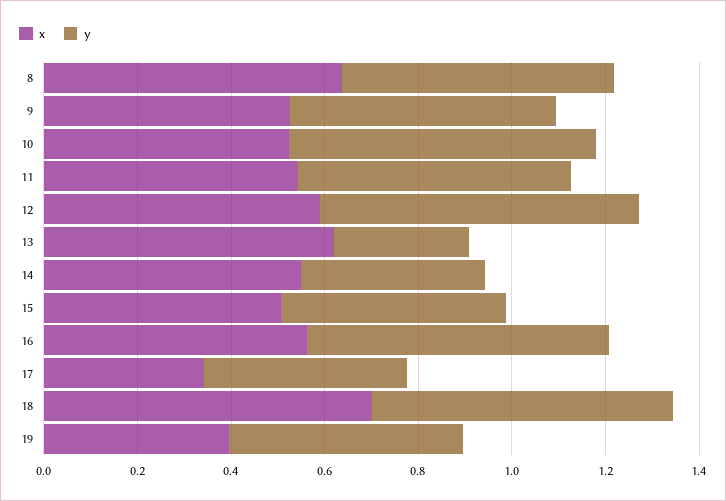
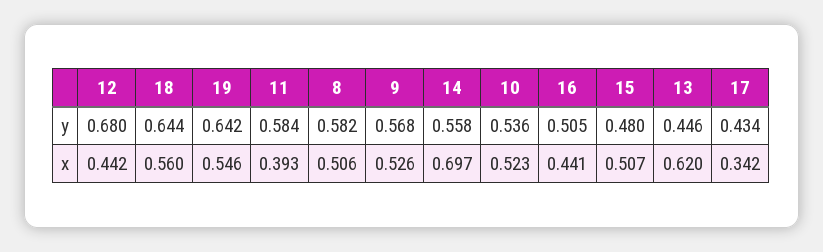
  {
    "x": {
-     "8": 0.65,
+     "8": 0.506,
      "9": 0.526,
      "10": 0.523,
-     "11": 0.55,
+     "11": 0.393,
-     "12": 0.6,
+     "12": 0.442,
      "13": 0.62,
-     "14": 0.55,
+     "14": 0.697,
      "15": 0.507,
-     "16": 0.55,
+     "16": 0.441,
      "17": 0.342,
-     "18": 0.7,
+     "18": 0.56,
-     "19": 0.4
+     "19": 0.546
    },
    "y": {
      "8": 0.582,
      "9": 0.568,
-     "10": 0.65,
+     "10": 0.536,
      "11": 0.584,
      "12": 0.68,
-     "13": 0.3,
+     "13": 0.446,
-     "14": 0.4,
+     "14": 0.558,
      "15": 0.48,
-     "16": 0.65,
+     "16": 0.505,
      "17": 0.434,
      "18": 0.644,
-     "19": 0.5
+     "19": 0.642
    }
  }

